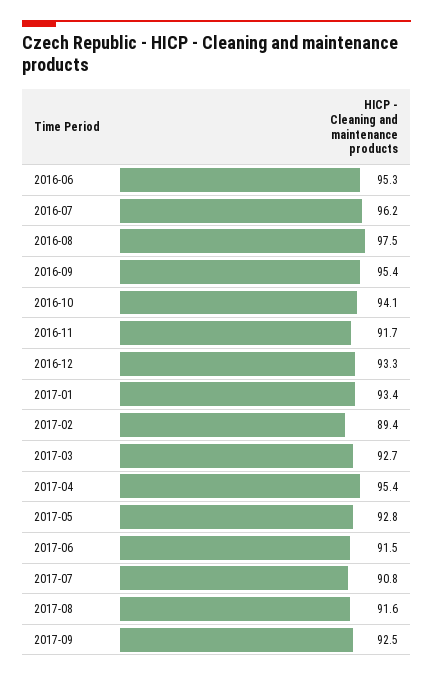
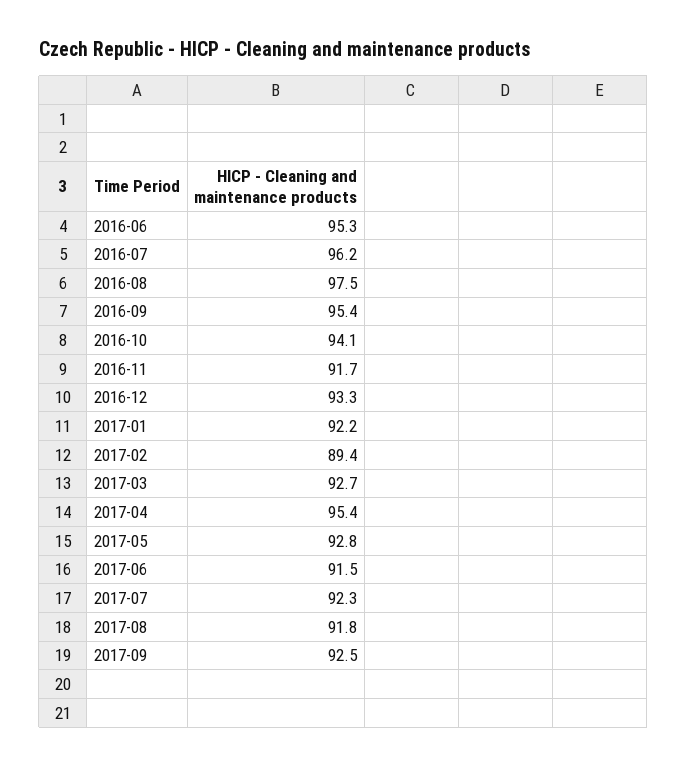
  {
    "2016-06": 95.3,
    "2016-07": 96.2,
    "2016-08": 97.5,
    "2016-09": 95.4,
    "2016-10": 94.1,
    "2016-11": 91.7,
    "2016-12": 93.3,
-   "2017-01": 93.4,
+   "2017-01": 92.2,
    "2017-02": 89.4,
    "2017-03": 92.7,
    "2017-04": 95.4,
    "2017-05": 92.8,
    "2017-06": 91.5,
-   "2017-07": 90.8,
+   "2017-07": 92.3,
-   "2017-08": 91.6,
+   "2017-08": 91.8,
    "2017-09": 92.5
  }

